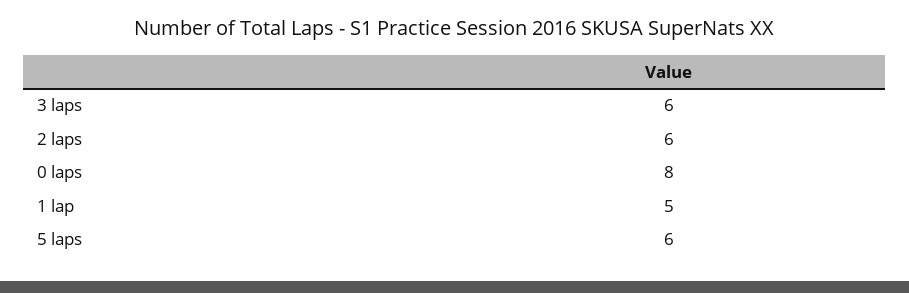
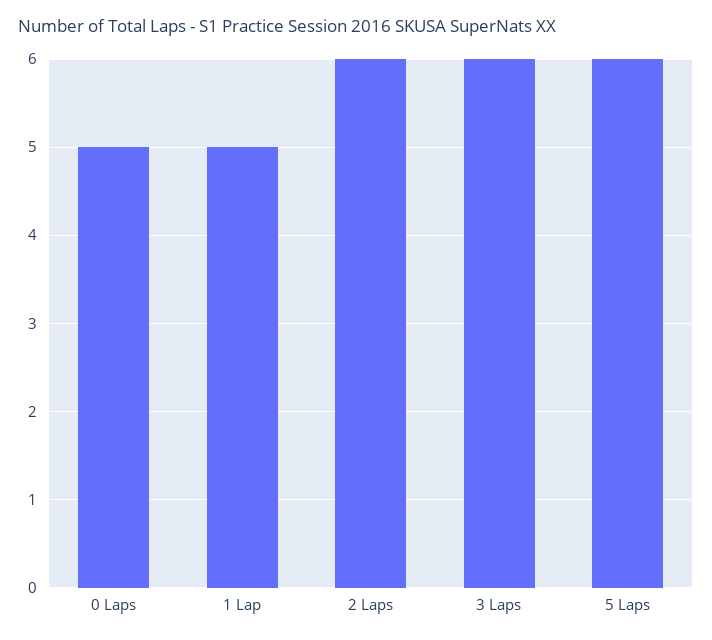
  {
    "3 laps": 6,
    "2 laps": 6,
-   "0 laps": 8,
+   "0 laps": 5,
    "1 lap": 5,
    "5 laps": 6
  }

